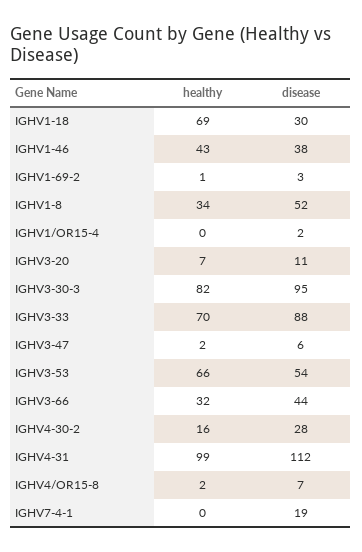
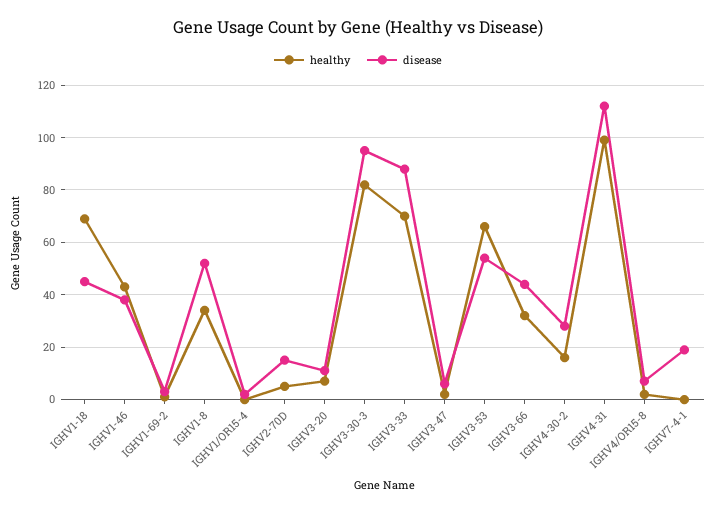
  {
    "healthy": {
      "IGHV1-18": 69,
      "IGHV1-46": 43,
      "IGHV1-69-2": 1,
      "IGHV1-8": 34,
      "IGHV1/OR15-4": 0,
      "IGHV3-20": 7,
      "IGHV3-30-3": 82,
      "IGHV3-33": 70,
      "IGHV3-47": 2,
      "IGHV3-53": 66,
      "IGHV3-66": 32,
      "IGHV4-30-2": 16,
      "IGHV4-31": 99,
      "IGHV4/OR15-8": 2,
-     "IGHV7-4-1": 0
+     "IGHV7-4-1": 0,
+     "IGHV2-70D": 5
    },
    "disease": {
-     "IGHV1-18": 30,
+     "IGHV1-18": 45,
      "IGHV1-46": 38,
      "IGHV1-69-2": 3,
      "IGHV1-8": 52,
      "IGHV1/OR15-4": 2,
      "IGHV3-20": 11,
      "IGHV3-30-3": 95,
      "IGHV3-33": 88,
      "IGHV3-47": 6,
      "IGHV3-53": 54,
      "IGHV3-66": 44,
      "IGHV4-30-2": 28,
      "IGHV4-31": 112,
      "IGHV4/OR15-8": 7,
-     "IGHV7-4-1": 19
+     "IGHV7-4-1": 19,
+     "IGHV2-70D": 15
    }
  }

